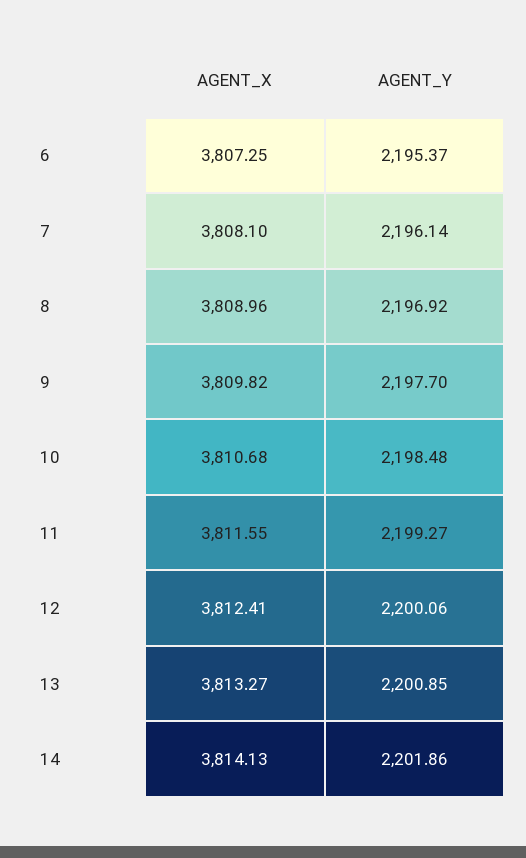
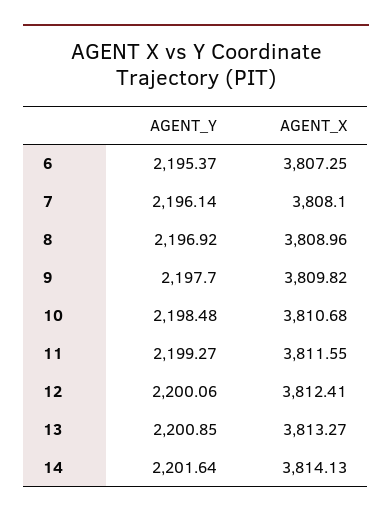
  {
    "AGENT_X": {
      "6": 3807.25,
      "7": 3808.1,
      "8": 3808.96,
      "9": 3809.82,
      "10": 3810.68,
      "11": 3811.55,
      "12": 3812.41,
      "13": 3813.27,
      "14": 3814.13
    },
    "AGENT_Y": {
      "6": 2195.37,
      "7": 2196.14,
      "8": 2196.92,
      "9": 2197.7,
      "10": 2198.48,
      "11": 2199.27,
      "12": 2200.06,
      "13": 2200.85,
-     "14": 2201.86
+     "14": 2201.64
    }
  }

